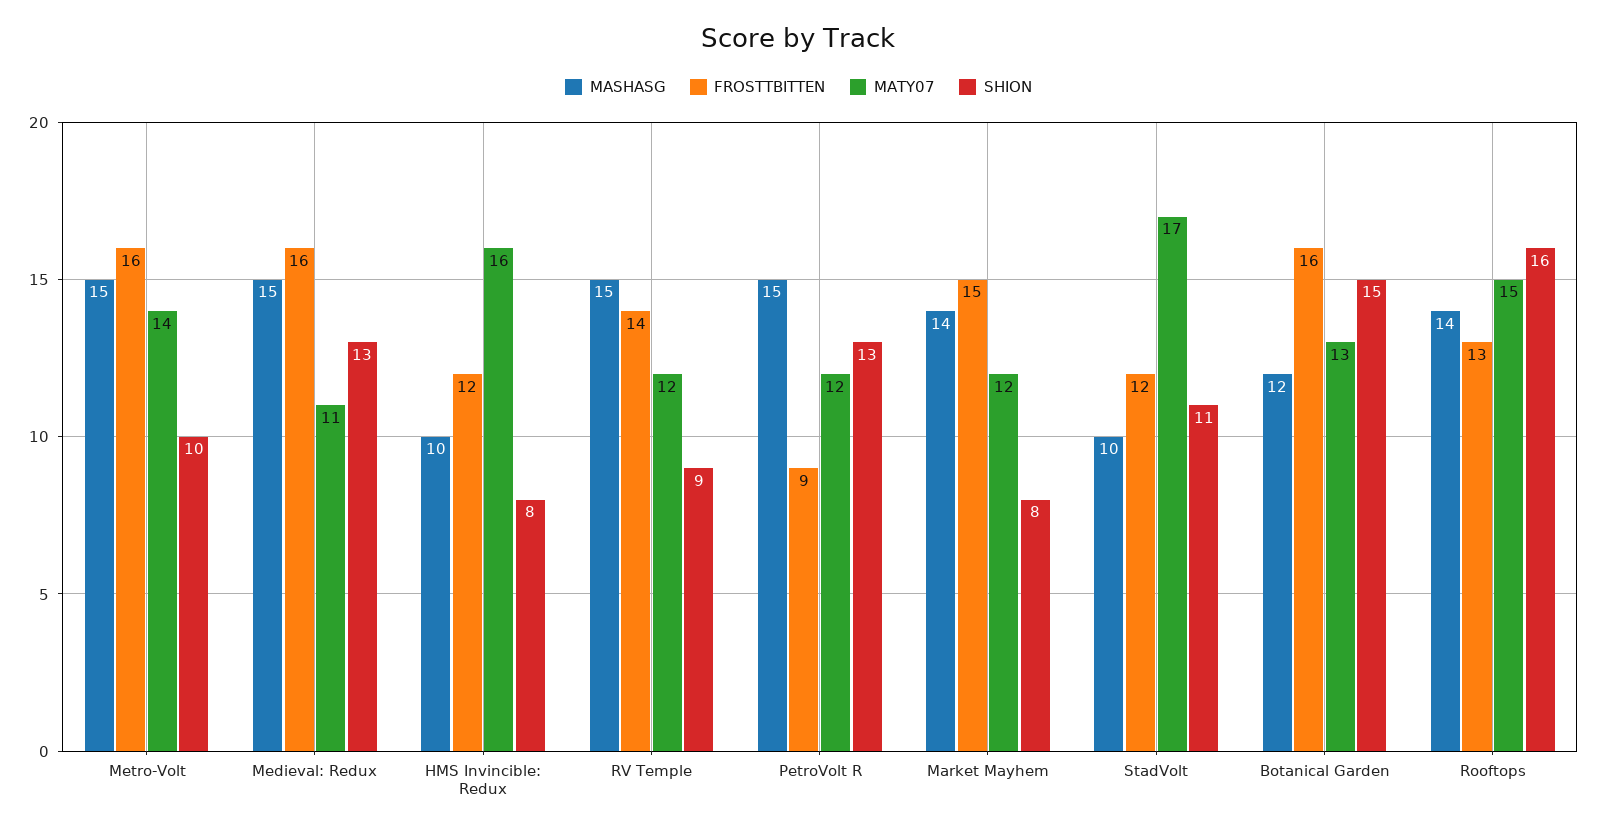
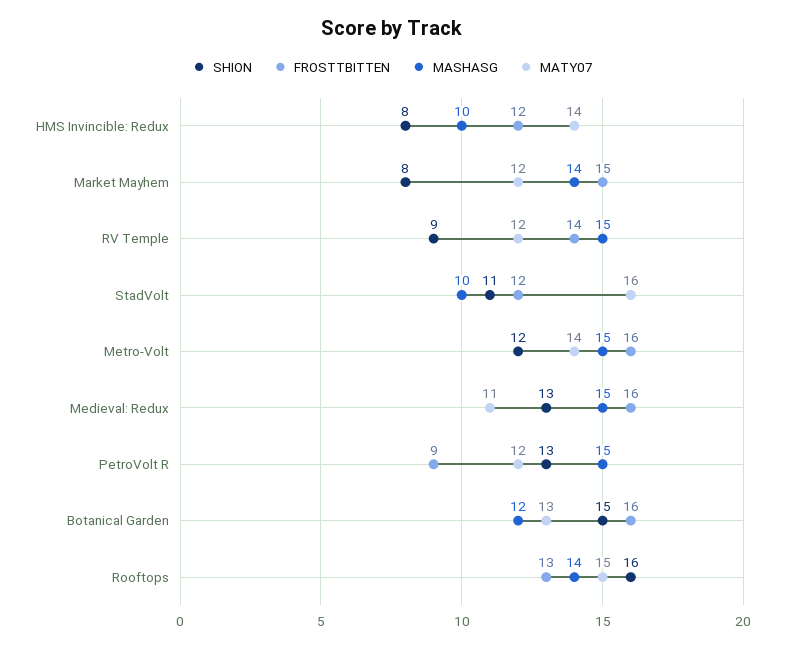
  {
    "MASHASG": {
      "Metro-Volt": 15,
      "Medieval: Redux": 15,
      "HMS Invincible: Redux": 10,
      "RV Temple": 15,
      "PetroVolt R": 15,
      "Market Mayhem": 14,
      "StadVolt": 10,
      "Botanical Garden": 12,
      "Rooftops": 14
    },
    "FROSTTBITTEN": {
      "Metro-Volt": 16,
      "Medieval: Redux": 16,
      "HMS Invincible: Redux": 12,
      "RV Temple": 14,
      "PetroVolt R": 9,
      "Market Mayhem": 15,
      "StadVolt": 12,
      "Botanical Garden": 16,
      "Rooftops": 13
    },
    "MATY07": {
      "Metro-Volt": 14,
      "Medieval: Redux": 11,
-     "HMS Invincible: Redux": 16,
+     "HMS Invincible: Redux": 14,
      "RV Temple": 12,
      "PetroVolt R": 12,
      "Market Mayhem": 12,
-     "StadVolt": 17,
+     "StadVolt": 16,
      "Botanical Garden": 13,
      "Rooftops": 15
    },
    "SHION": {
-     "Metro-Volt": 10,
+     "Metro-Volt": 12,
      "Medieval: Redux": 13,
      "HMS Invincible: Redux": 8,
      "RV Temple": 9,
      "PetroVolt R": 13,
      "Market Mayhem": 8,
      "StadVolt": 11,
      "Botanical Garden": 15,
      "Rooftops": 16
    }
  }

